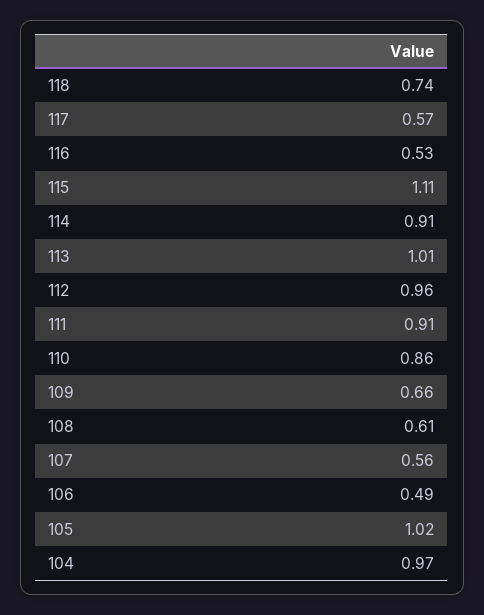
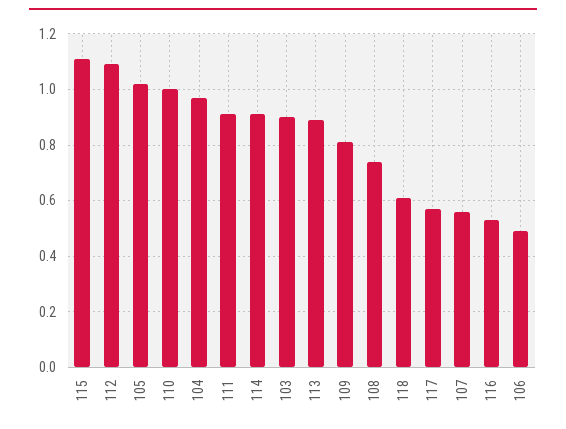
  {
-   "118": 0.74,
+   "118": 0.6,
    "117": 0.57,
    "116": 0.53,
    "115": 1.11,
    "114": 0.91,
-   "113": 1.01,
+   "113": 0.9,
-   "112": 0.96,
+   "112": 1.1,
    "111": 0.91,
-   "110": 0.86,
+   "110": 1,
-   "109": 0.66,
+   "109": 0.8,
-   "108": 0.61,
+   "108": 0.75,
    "107": 0.56,
    "106": 0.49,
    "105": 1.02,
-   "104": 0.97
+   "104": 0.97,
+   "103": 0.9
  }

